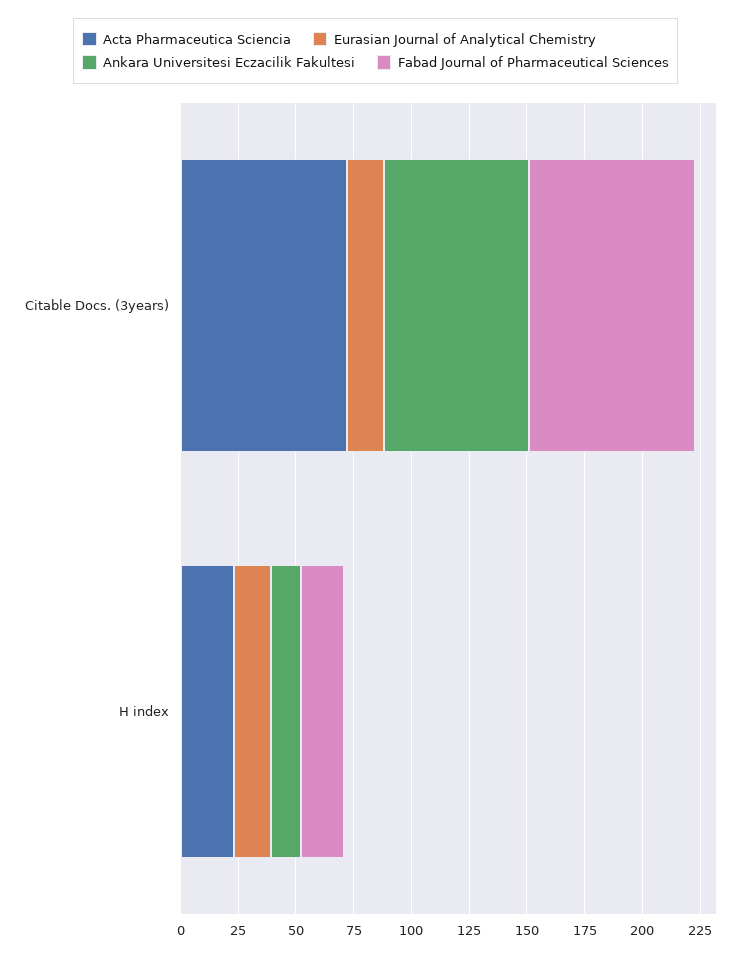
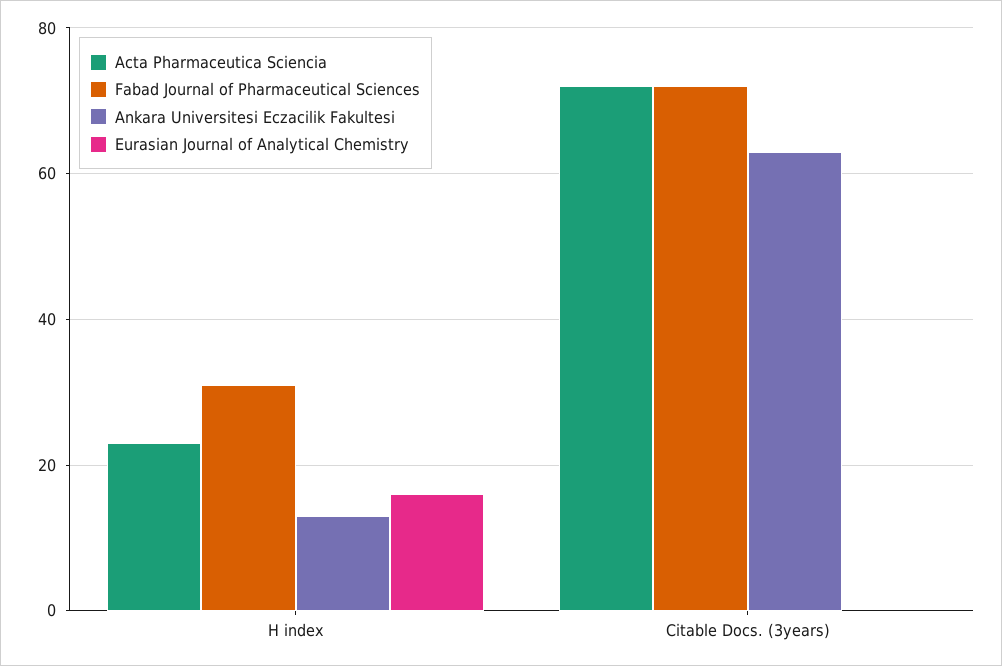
  {
    "Acta Pharmaceutica Sciencia": {
      "Citable Docs. (3years)": 70,
      "H index": 25
    },
    "Eurasian Journal of Analytical Chemistry": {
-     "Citable Docs. (3years)": 15,
+     "Citable Docs. (3years)": 0,
      "H index": 15
    },
    "Ankara Universitesi Eczacilik Fakultesi": {
      "Citable Docs. (3years)": 65,
      "H index": 15
    },
    "Fabad Journal of Pharmaceutical Sciences": {
      "Citable Docs. (3years)": 70,
-     "H index": 20
+     "H index": 30
    }
  }

